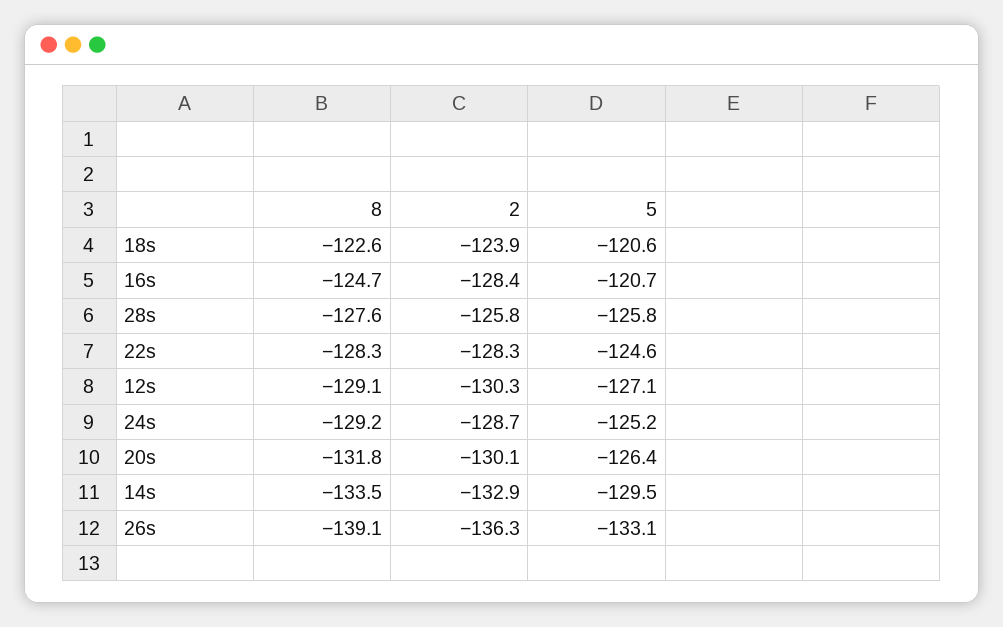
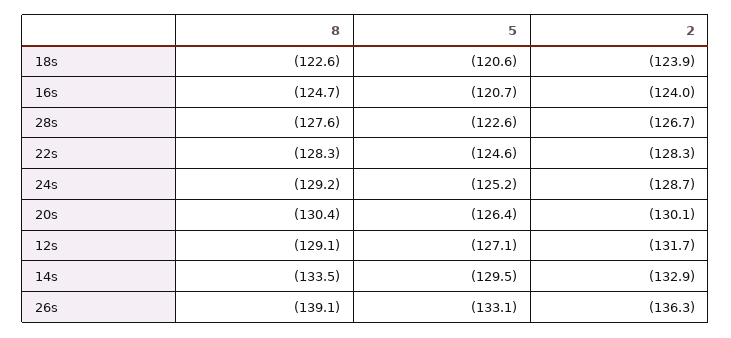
  {
    "8": {
      "18s": -122.6,
      "16s": -124.7,
      "28s": -127.6,
      "22s": -128.3,
      "12s": -129.1,
      "24s": -129.2,
-     "20s": -131.8,
+     "20s": -130.4,
      "14s": -133.5,
      "26s": -139.1
    },
    "2": {
      "18s": -123.9,
-     "16s": -128.4,
+     "16s": -124,
-     "28s": -125.8,
+     "28s": -126.7,
      "22s": -128.3,
-     "12s": -130.3,
+     "12s": -131.7,
      "24s": -128.7,
      "20s": -130.1,
      "14s": -132.9,
      "26s": -136.3
    },
    "5": {
      "18s": -120.6,
      "16s": -120.7,
-     "28s": -125.8,
+     "28s": -122.6,
      "22s": -124.6,
      "12s": -127.1,
      "24s": -125.2,
      "20s": -126.4,
      "14s": -129.5,
      "26s": -133.1
    }
  }

